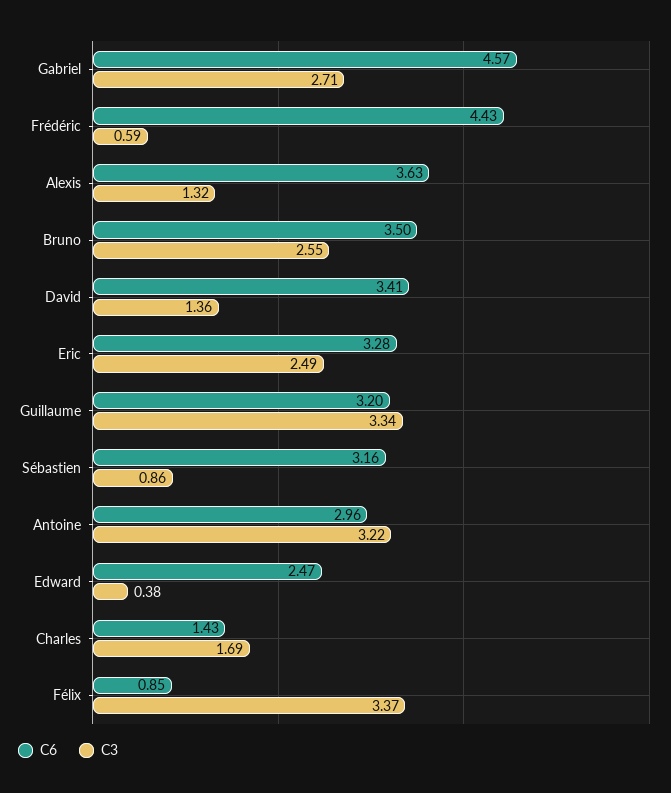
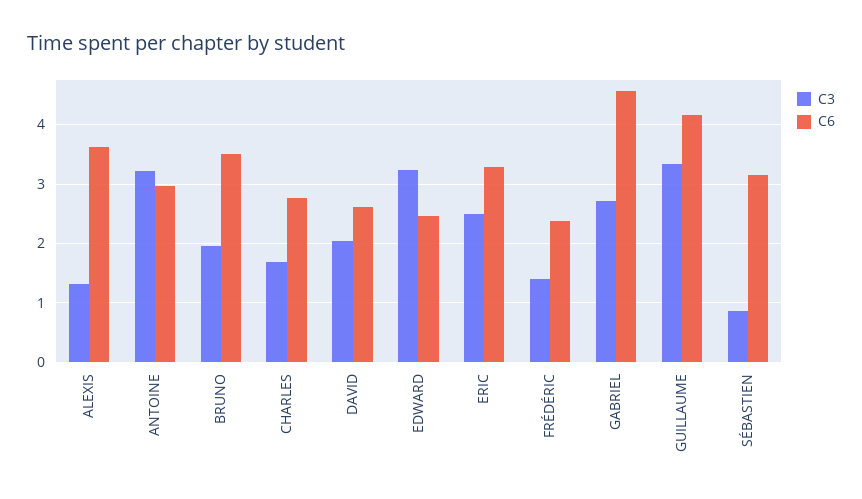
  {
    "C6": {
      "Gabriel": 4.57,
-     "Frédéric": 4.43,
+     "Frédéric": 2.4,
      "Alexis": 3.63,
      "Bruno": 3.5,
-     "David": 3.41,
+     "David": 2.6,
      "Eric": 3.28,
-     "Guillaume": 3.2,
+     "Guillaume": 4.2,
      "Sébastien": 3.16,
      "Antoine": 2.96,
      "Edward": 2.47,
-     "Charles": 1.43,
+     "Charles": 2.8
-     "Félix": 0.85
    },
    "C3": {
      "Gabriel": 2.71,
-     "Frédéric": 0.59,
+     "Frédéric": 1.4,
      "Alexis": 1.32,
-     "Bruno": 2.55,
+     "Bruno": 2,
-     "David": 1.36,
+     "David": 2,
      "Eric": 2.49,
      "Guillaume": 3.34,
      "Sébastien": 0.86,
      "Antoine": 3.22,
-     "Edward": 0.38,
+     "Edward": 3.2,
-     "Charles": 1.69,
+     "Charles": 1.69
-     "Félix": 3.37
    }
  }

